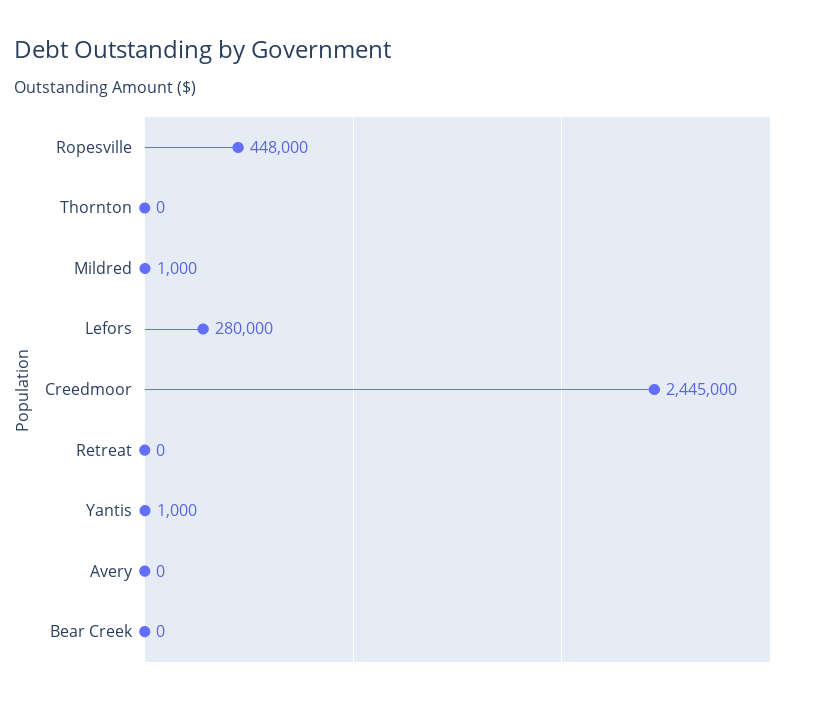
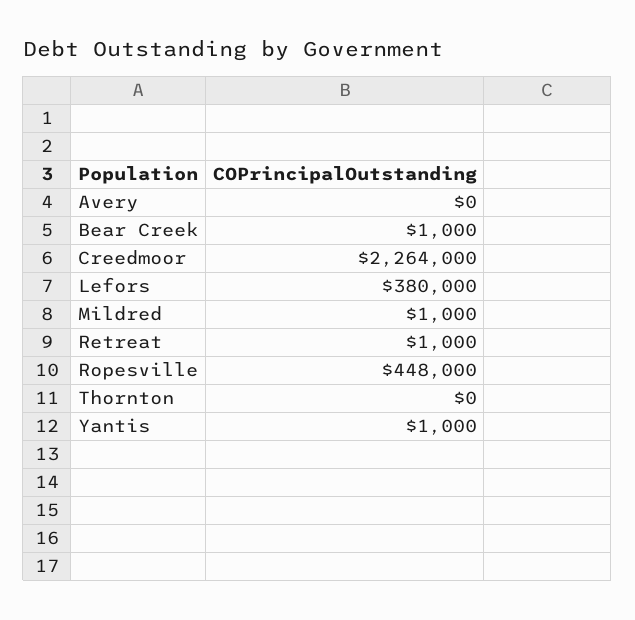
  {
    "Ropesville": 448000,
    "Thornton": 0,
    "Mildred": 1000,
-   "Lefors": 280000,
+   "Lefors": 380000,
-   "Creedmoor": 2445000,
+   "Creedmoor": 2264000,
-   "Retreat": 0,
+   "Retreat": 1000,
    "Yantis": 1000,
    "Avery": 0,
-   "Bear Creek": 0
+   "Bear Creek": 1000
  }

